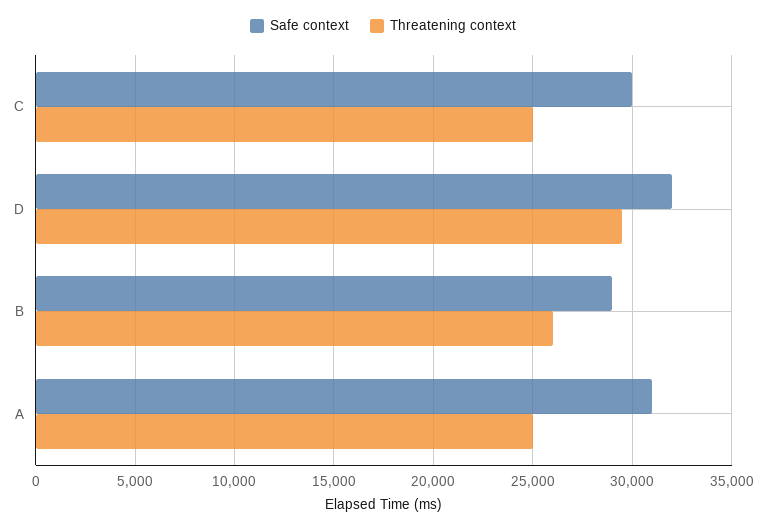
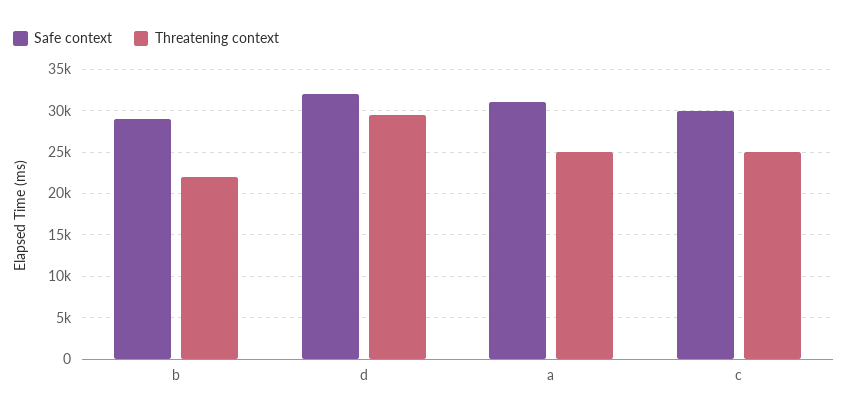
  {
    "Safe context": {
      "C": 30000,
      "D": 32000,
      "B": 29000,
      "A": 31000
    },
    "Threatening context": {
      "C": 25000,
      "D": 29500,
-     "B": 26000,
+     "B": 22000,
      "A": 25000
    }
  }

